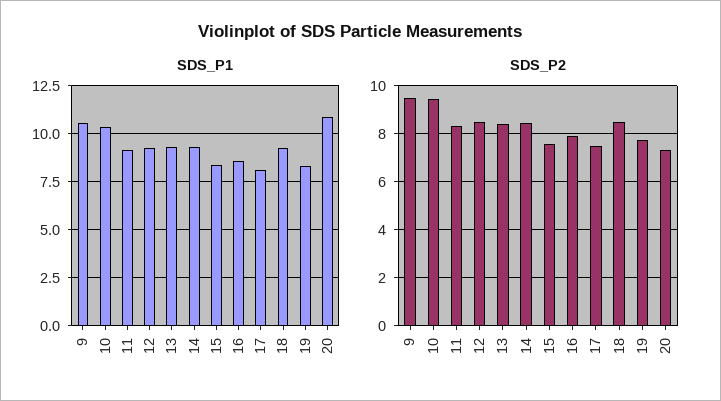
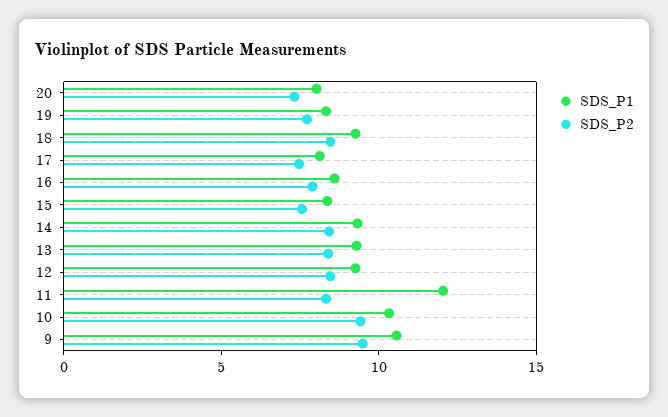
  {
    "SDS_P1": {
      "9": 10.5,
      "10": 10.5,
-     "11": 9,
+     "11": 12,
      "12": 9.5,
      "13": 9.5,
      "14": 9.5,
      "15": 8.5,
      "16": 8.5,
      "17": 8,
      "18": 9.5,
      "19": 8.5,
-     "20": 11
+     "20": 8
    },
    "SDS_P2": {
      "9": 9.5,
      "10": 9.5,
      "11": 8.5,
      "12": 8.5,
      "13": 8.5,
      "14": 8.5,
      "15": 7.5,
      "16": 8,
      "17": 7.5,
      "18": 8.5,
      "19": 7.5,
      "20": 7.5
    }
  }

